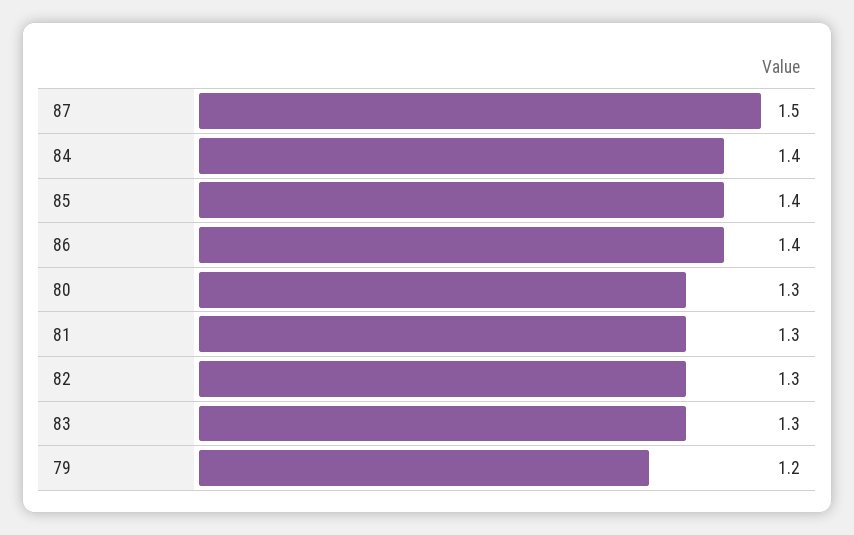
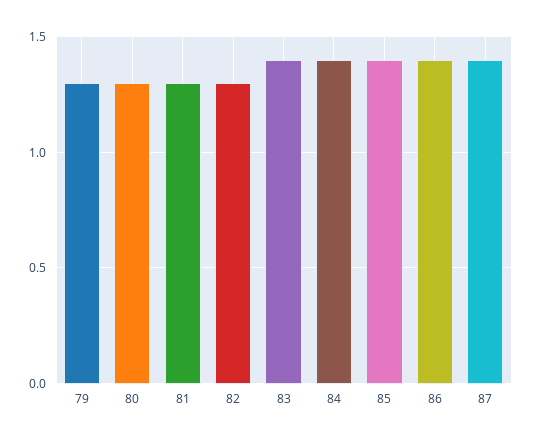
  {
-   "87": 1.5,
+   "87": 1.4,
    "84": 1.4,
    "85": 1.4,
    "86": 1.4,
    "80": 1.3,
    "81": 1.3,
    "82": 1.3,
-   "83": 1.3,
+   "83": 1.4,
-   "79": 1.2
+   "79": 1.3
  }

